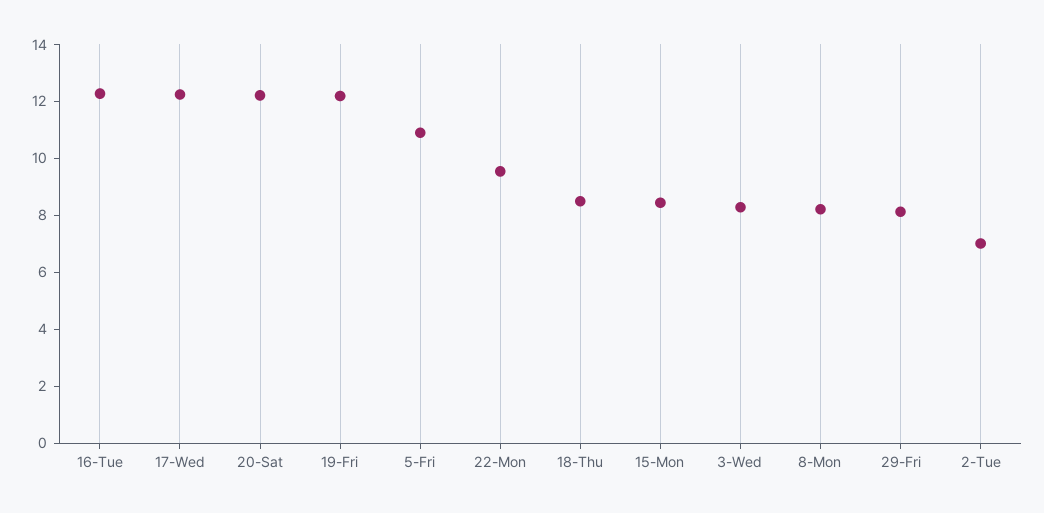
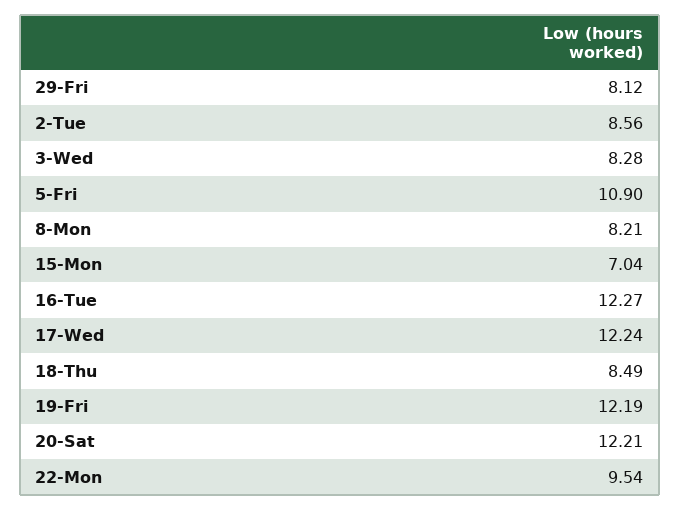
  {
    "16-Tue": 12.27,
    "17-Wed": 12.24,
    "20-Sat": 12.21,
    "19-Fri": 12.19,
    "5-Fri": 10.9,
    "22-Mon": 9.54,
    "18-Thu": 8.49,
-   "15-Mon": 8.5,
+   "15-Mon": 7.04,
    "3-Wed": 8.28,
    "8-Mon": 8.21,
    "29-Fri": 8.12,
-   "2-Tue": 7
+   "2-Tue": 8.56
  }

